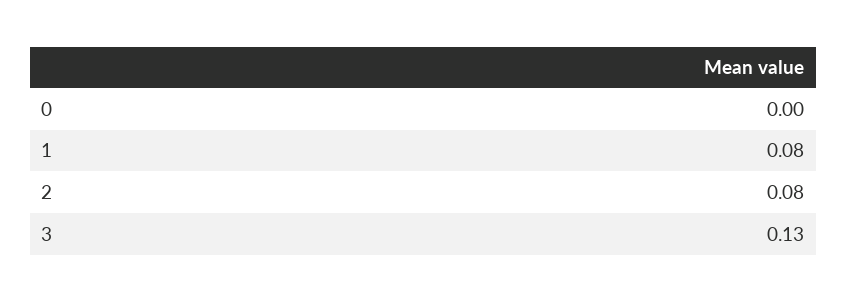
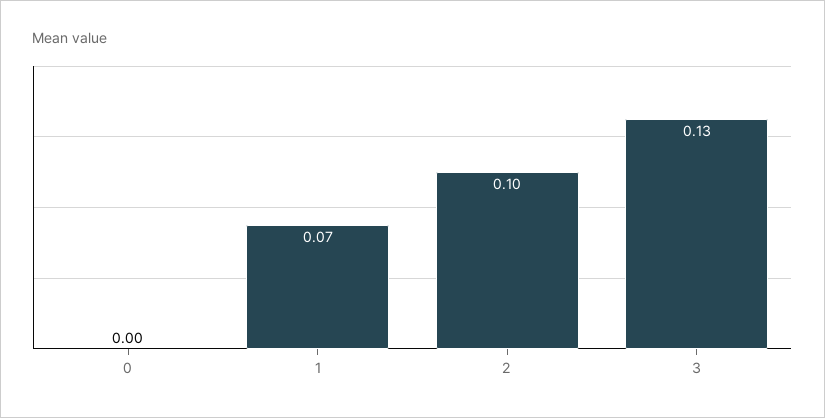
  {
    "0": 0,
-   "1": 0.08,
+   "1": 0.07,
-   "2": 0.08,
+   "2": 0.1,
    "3": 0.13
  }

